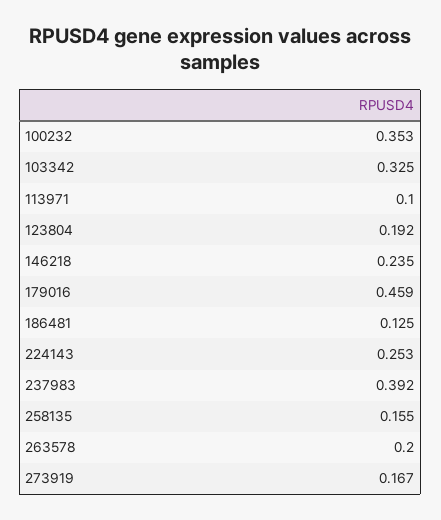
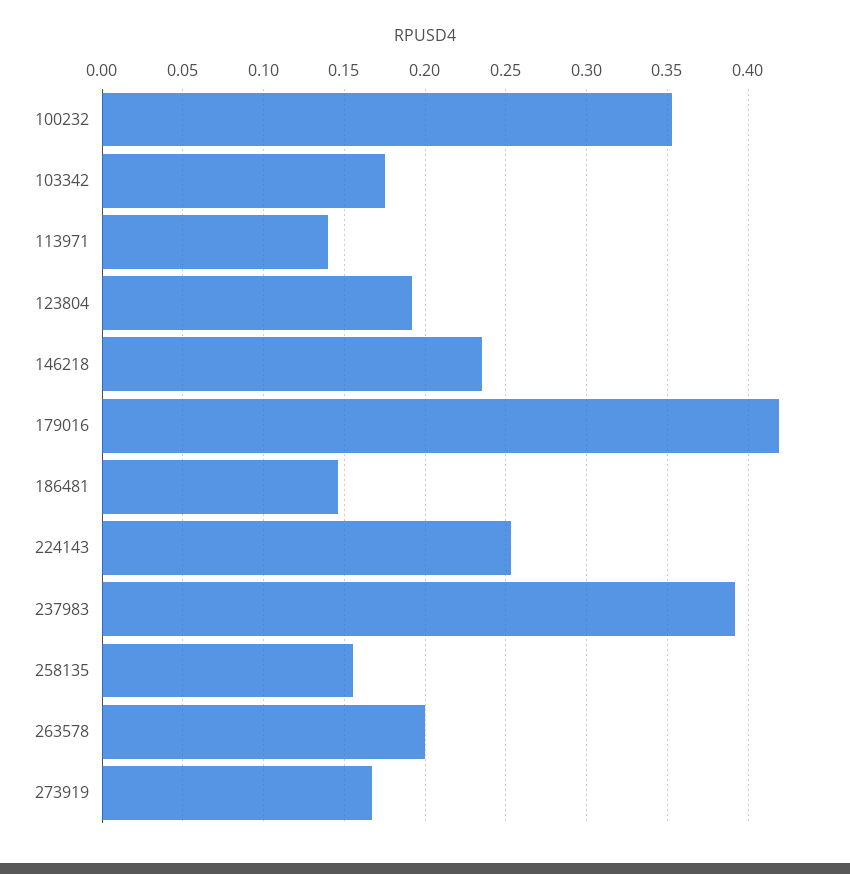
  {
    "100232": 0.353,
-   "103342": 0.325,
+   "103342": 0.175,
-   "113971": 0.1,
+   "113971": 0.14,
    "123804": 0.192,
    "146218": 0.235,
-   "179016": 0.459,
+   "179016": 0.42,
-   "186481": 0.125,
+   "186481": 0.145,
    "224143": 0.253,
    "237983": 0.392,
    "258135": 0.155,
    "263578": 0.2,
    "273919": 0.167
  }

